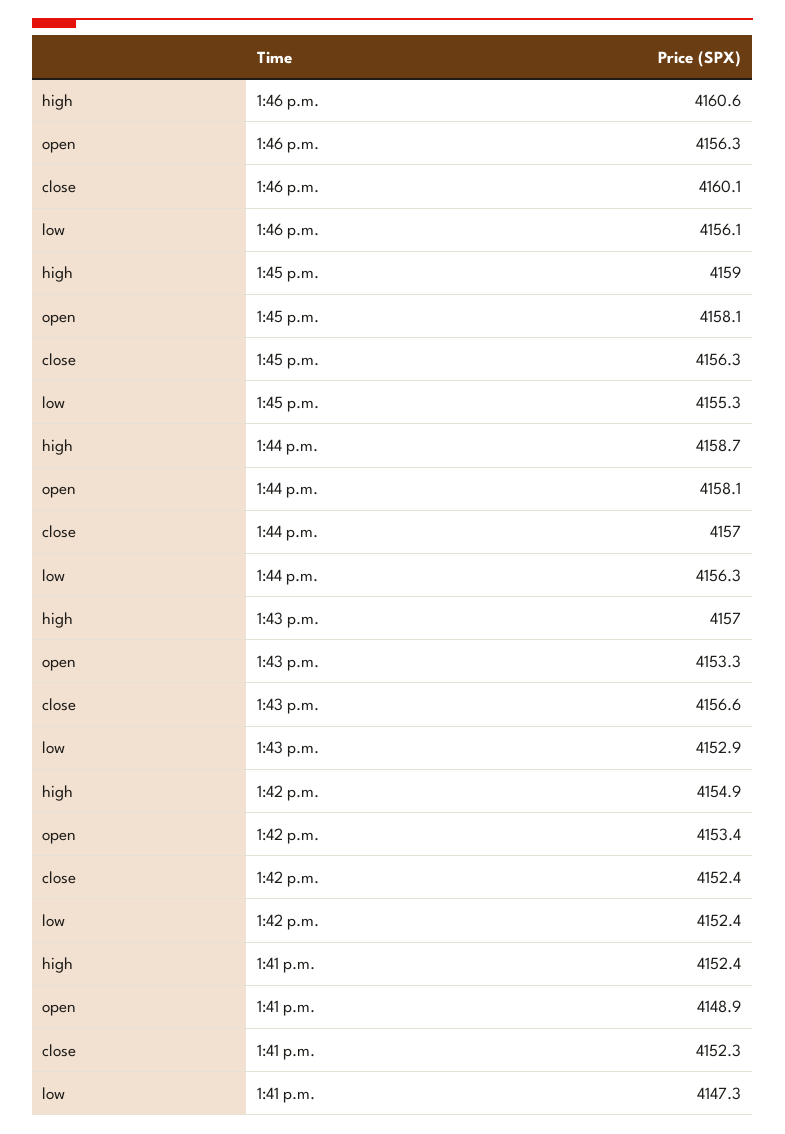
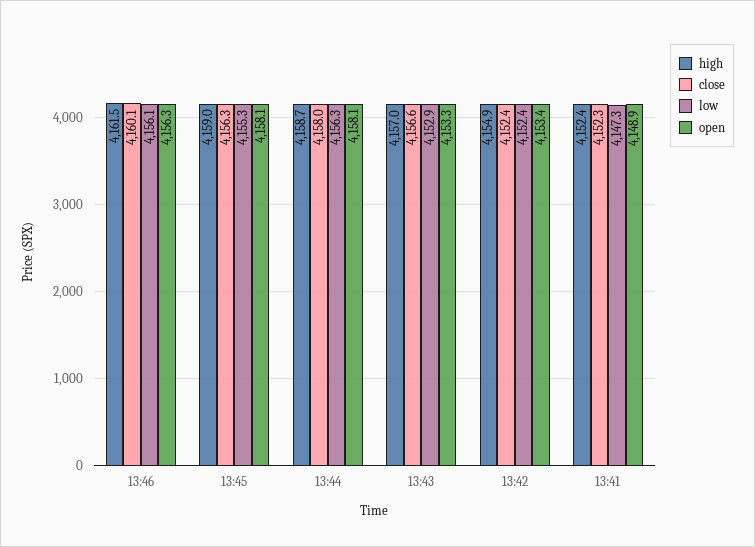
  {
    "high": {
-     "1:46 p.m.": 4160.6,
+     "1:46 p.m.": 4161.5,
      "1:45 p.m.": 4159,
      "1:44 p.m.": 4158.7,
      "1:43 p.m.": 4157,
      "1:42 p.m.": 4154.9,
      "1:41 p.m.": 4152.4
    },
    "open": {
      "1:46 p.m.": 4156.3,
      "1:45 p.m.": 4158.1,
      "1:44 p.m.": 4158.1,
      "1:43 p.m.": 4153.3,
      "1:42 p.m.": 4153.4,
      "1:41 p.m.": 4148.9
    },
    "close": {
      "1:46 p.m.": 4160.1,
      "1:45 p.m.": 4156.3,
-     "1:44 p.m.": 4157,
+     "1:44 p.m.": 4158,
      "1:43 p.m.": 4156.6,
      "1:42 p.m.": 4152.4,
      "1:41 p.m.": 4152.3
    },
    "low": {
      "1:46 p.m.": 4156.1,
      "1:45 p.m.": 4155.3,
      "1:44 p.m.": 4156.3,
      "1:43 p.m.": 4152.9,
      "1:42 p.m.": 4152.4,
      "1:41 p.m.": 4147.3
    }
  }

